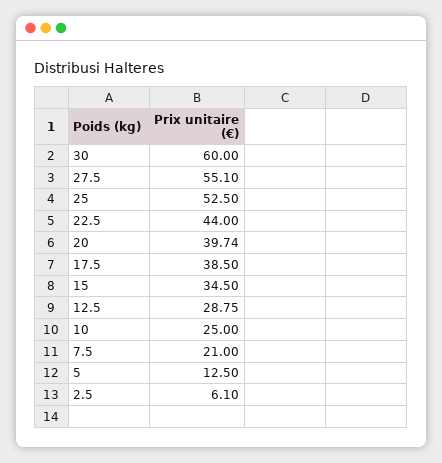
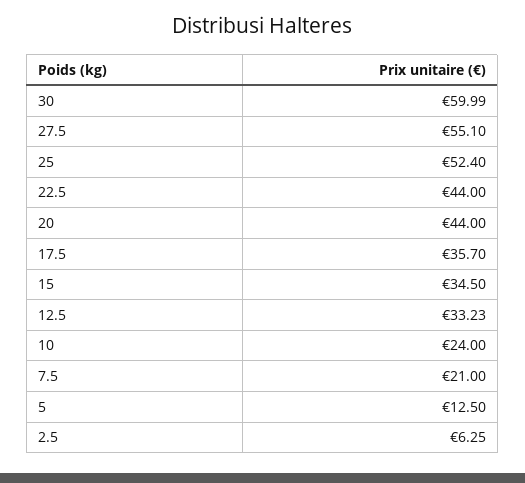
  {
-   "30": 60,
+   "30": 59.99,
    "27.5": 55.1,
-   "25": 52.5,
+   "25": 52.4,
    "22.5": 44,
-   "20": 39.74,
+   "20": 44,
-   "17.5": 38.5,
+   "17.5": 35.7,
    "15": 34.5,
-   "12.5": 28.75,
+   "12.5": 33.23,
-   "10": 25,
+   "10": 24,
    "7.5": 21,
    "5": 12.5,
-   "2.5": 6.1
+   "2.5": 6.25
  }

